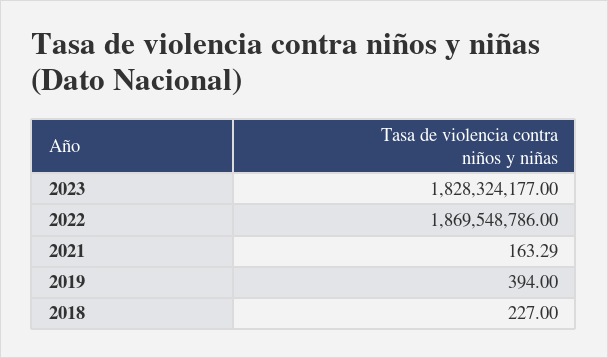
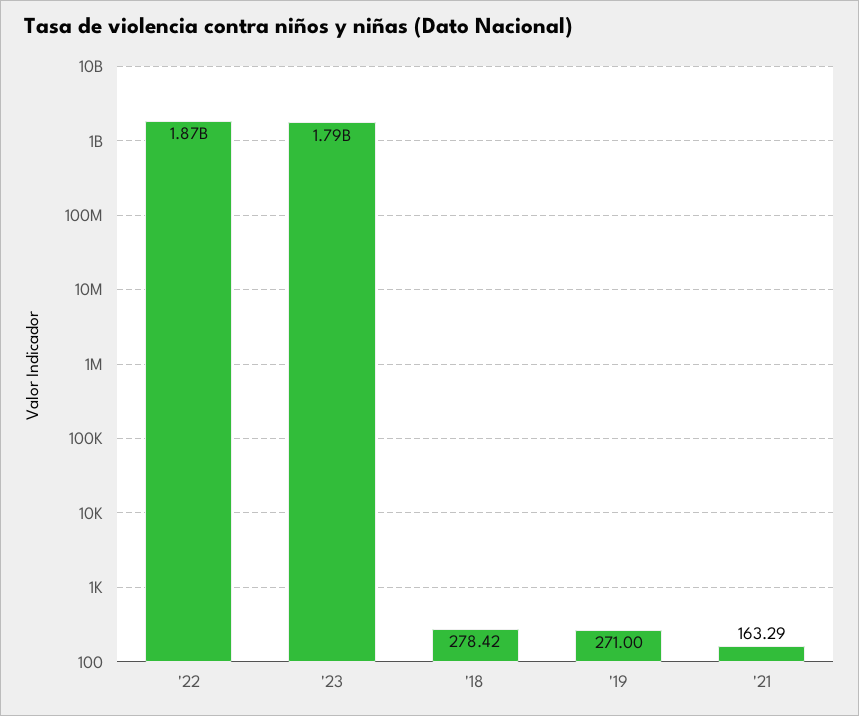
  {
-   "2023": 1828324177,
+   "2023": 1790000000,
    "2022": 1869548786,
    "2021": 163.29,
-   "2019": 394,
+   "2019": 271,
-   "2018": 227
+   "2018": 278.42
  }

